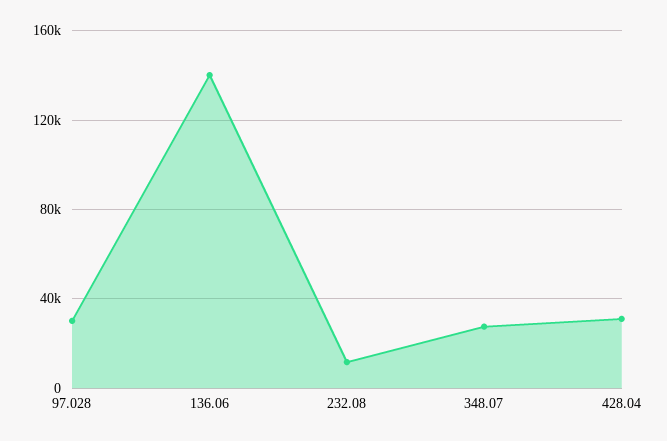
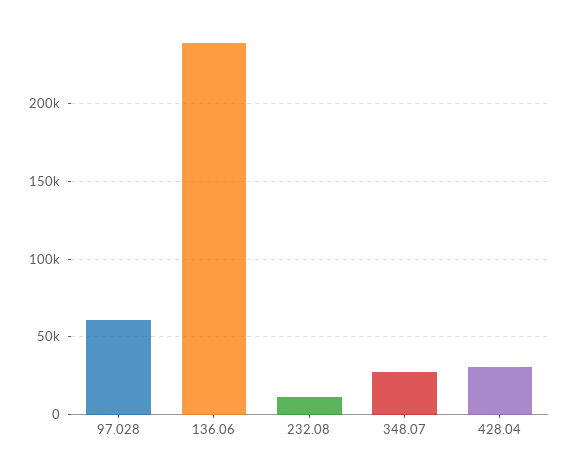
  {
-   "97.028": 30000,
+   "97.028": 60000,
-   "136.06": 140000,
+   "136.06": 240000,
    "232.08": 10000,
    "348.07": 30000,
    "428.04": 30000
  }

